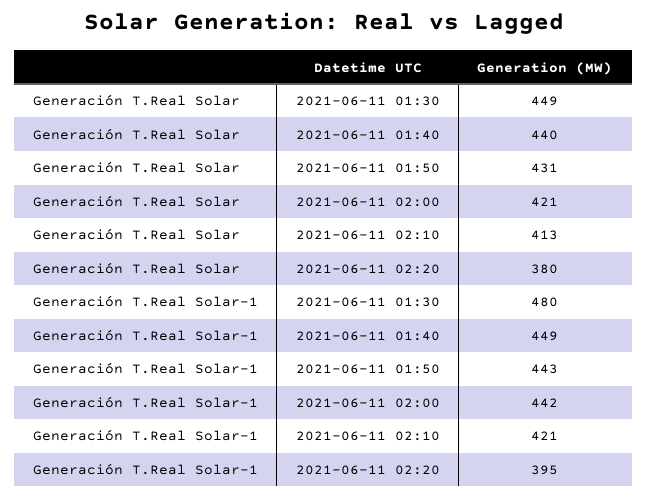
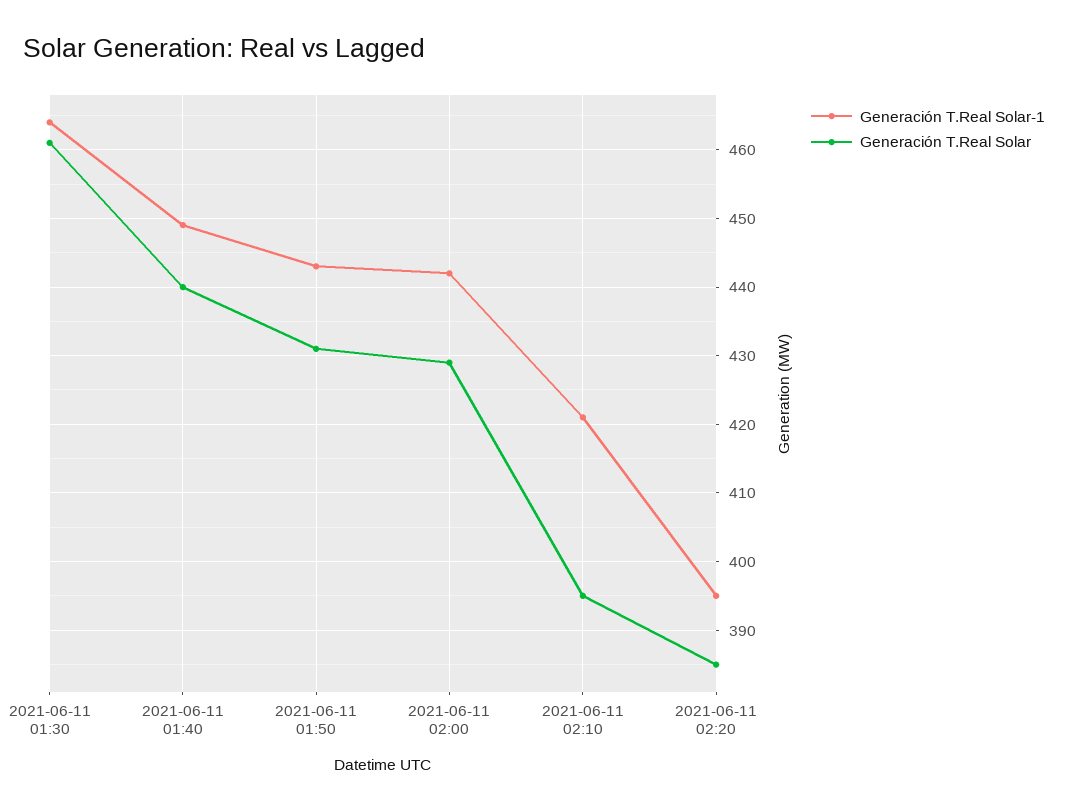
  {
    "Generación T.Real Solar": {
-     "2021-06-11 01:30": 449,
+     "2021-06-11 01:30": 461,
      "2021-06-11 01:40": 440,
      "2021-06-11 01:50": 431,
-     "2021-06-11 02:00": 421,
+     "2021-06-11 02:00": 429,
-     "2021-06-11 02:10": 413,
+     "2021-06-11 02:10": 395,
-     "2021-06-11 02:20": 380
+     "2021-06-11 02:20": 385
    },
    "Generación T.Real Solar-1": {
-     "2021-06-11 01:30": 480,
+     "2021-06-11 01:30": 464,
      "2021-06-11 01:40": 449,
      "2021-06-11 01:50": 443,
      "2021-06-11 02:00": 442,
      "2021-06-11 02:10": 421,
      "2021-06-11 02:20": 395
    }
  }

